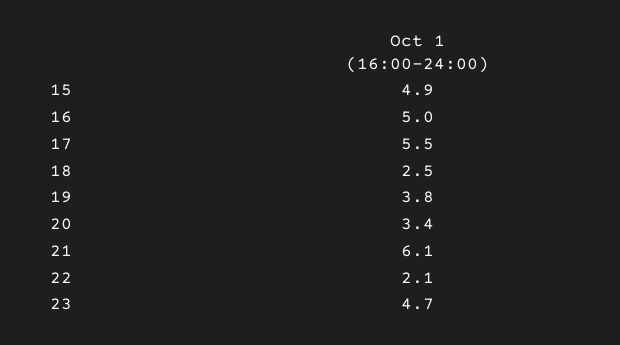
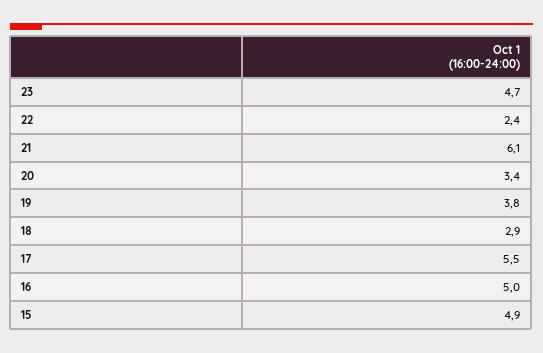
  {
    "15": 4.9,
    "16": 5,
    "17": 5.5,
-   "18": 2.5,
+   "18": 2.9,
    "19": 3.8,
    "20": 3.4,
    "21": 6.1,
-   "22": 2.1,
+   "22": 2.4,
    "23": 4.7
  }

